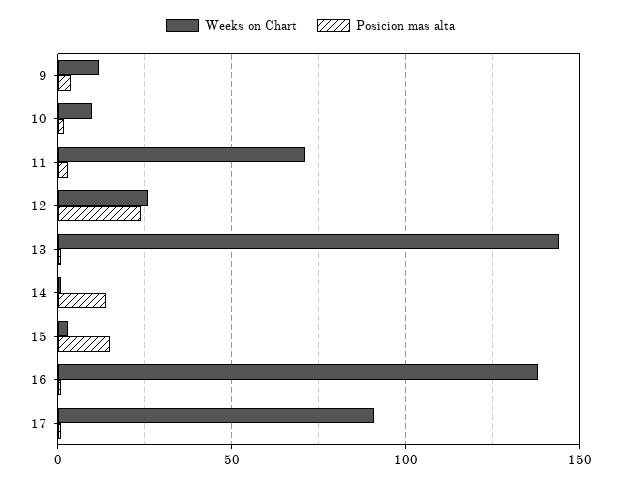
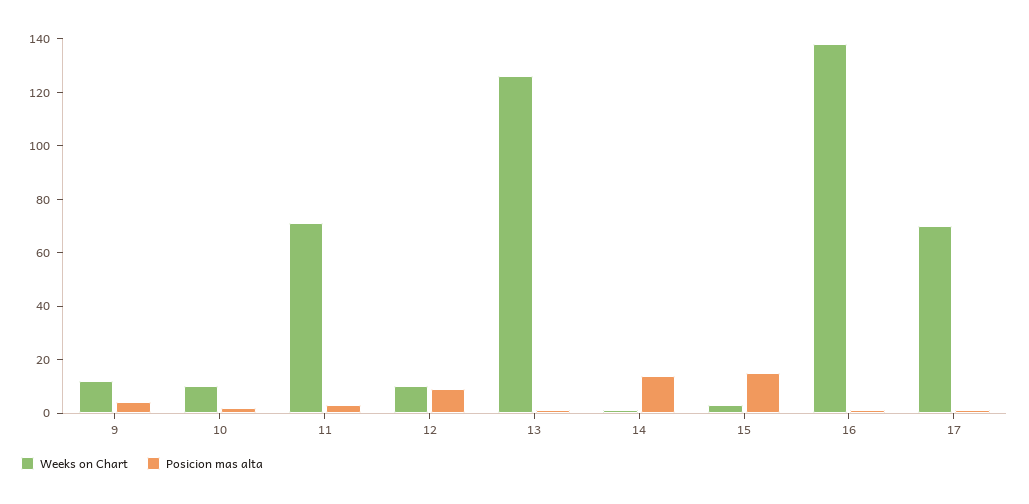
  {
    "Weeks on Chart": {
      "9": 10,
      "10": 10,
      "11": 70,
-     "12": 25,
+     "12": 10,
-     "13": 145,
+     "13": 125,
      "14": 0,
      "15": 5,
      "16": 140,
-     "17": 90
+     "17": 70
    },
    "Posicion mas alta": {
      "9": 5,
      "10": 0,
      "11": 5,
-     "12": 25,
+     "12": 10,
      "13": 0,
      "14": 15,
      "15": 15,
      "16": 0,
      "17": 0
    }
  }

